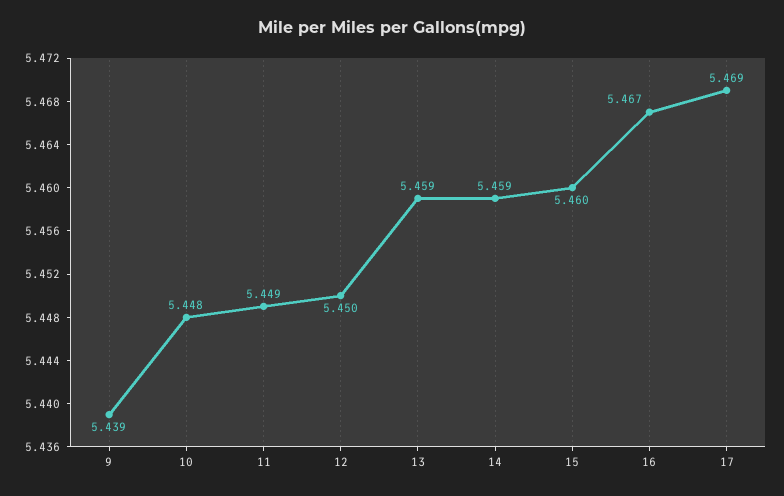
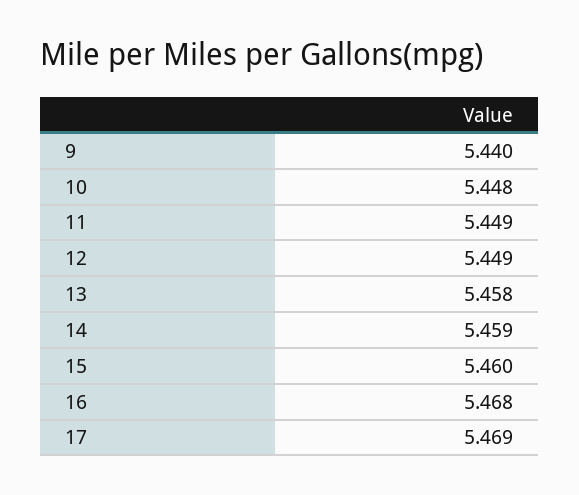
  {
-   "9": 5.439,
+   "9": 5.44,
    "10": 5.448,
    "11": 5.449,
-   "12": 5.45,
+   "12": 5.449,
-   "13": 5.459,
+   "13": 5.458,
    "14": 5.459,
    "15": 5.46,
-   "16": 5.467,
+   "16": 5.468,
    "17": 5.469
  }

